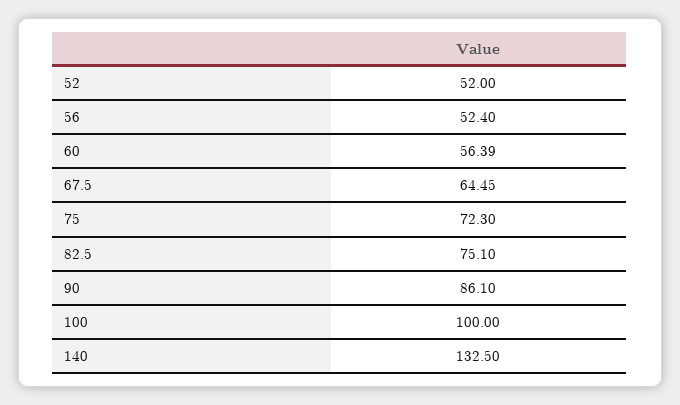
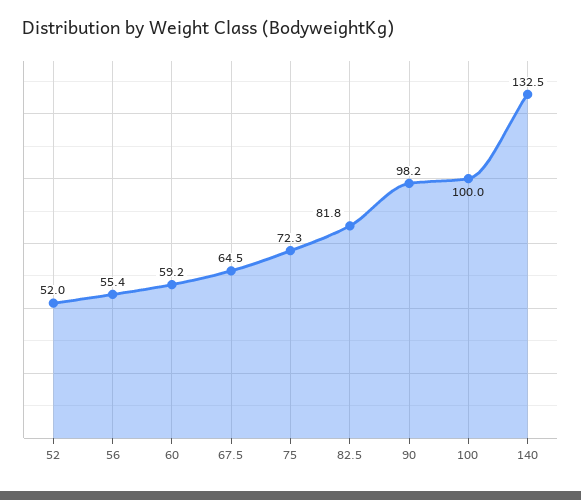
  {
    "52": 52,
-   "56": 52.4,
+   "56": 55.4,
-   "60": 56.39,
+   "60": 59.2,
    "67.5": 64.45,
    "75": 72.3,
-   "82.5": 75.1,
+   "82.5": 81.8,
-   "90": 86.1,
+   "90": 98.2,
    "100": 100,
    "140": 132.5
  }

